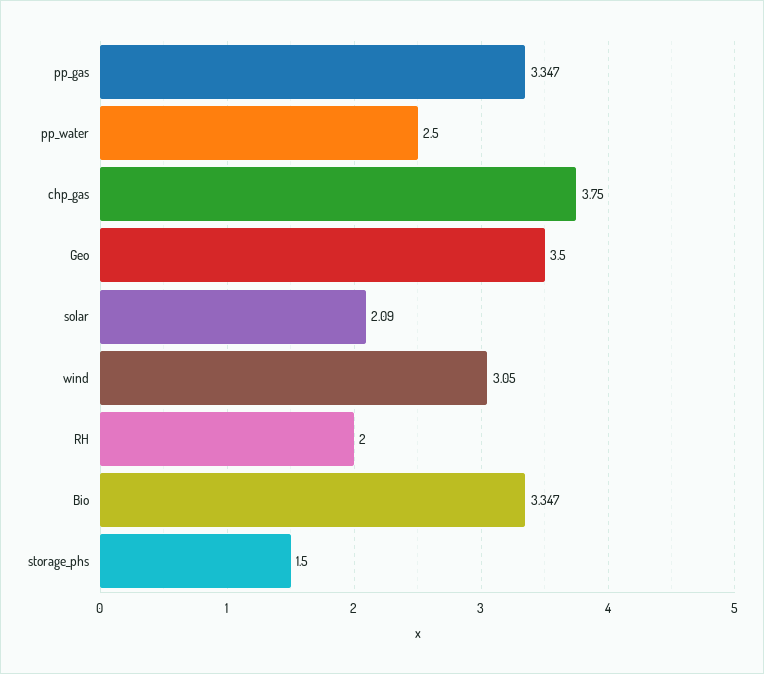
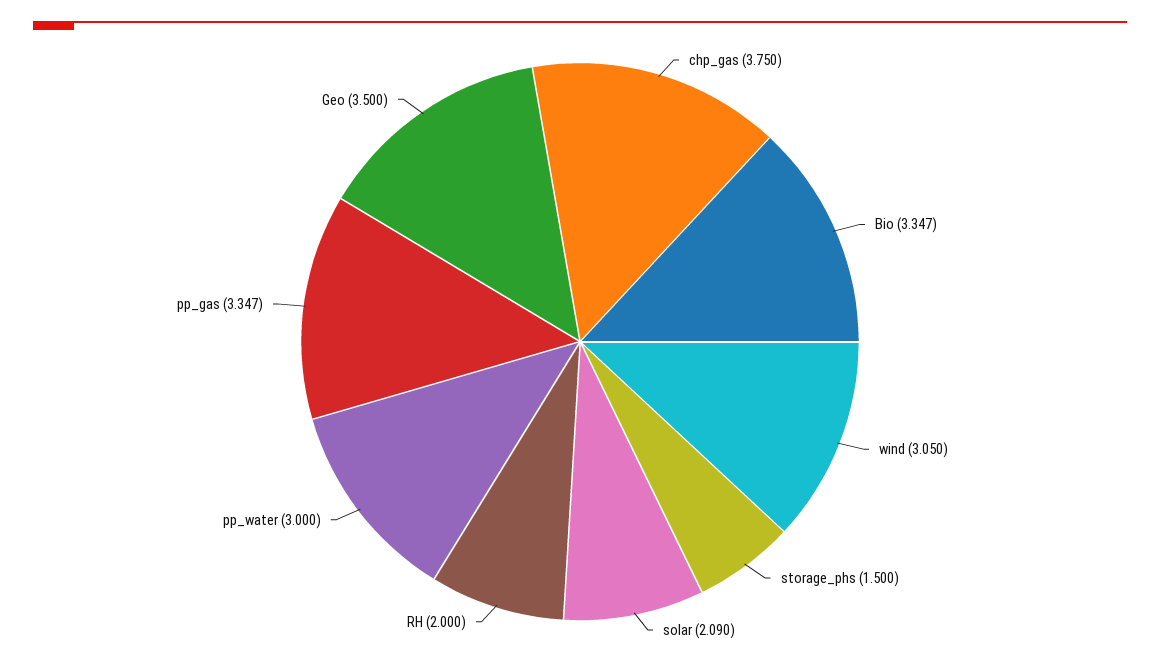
  {
    "pp_gas": 3.347,
-   "pp_water": 2.5,
+   "pp_water": 3,
    "chp_gas": 3.75,
    "Geo": 3.5,
    "solar": 2.09,
    "wind": 3.05,
    "RH": 2,
    "Bio": 3.347,
    "storage_phs": 1.5
  }

